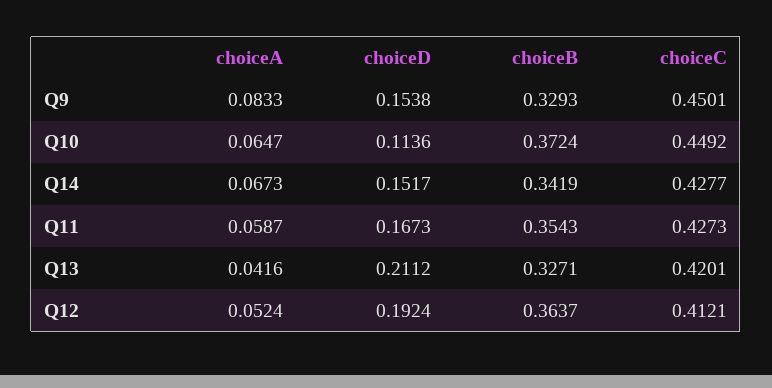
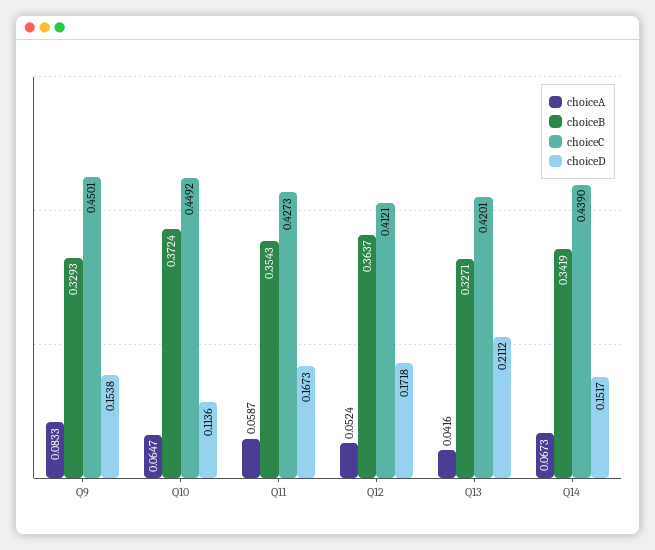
  {
    "choiceA": {
      "Q9": 0.0833,
      "Q10": 0.0647,
      "Q14": 0.0673,
      "Q11": 0.0587,
      "Q13": 0.0416,
      "Q12": 0.0524
    },
    "choiceD": {
      "Q9": 0.1538,
      "Q10": 0.1136,
      "Q14": 0.1517,
      "Q11": 0.1673,
      "Q13": 0.2112,
-     "Q12": 0.1924
+     "Q12": 0.1718
    },
    "choiceB": {
      "Q9": 0.3293,
      "Q10": 0.3724,
      "Q14": 0.3419,
      "Q11": 0.3543,
      "Q13": 0.3271,
      "Q12": 0.3637
    },
    "choiceC": {
      "Q9": 0.4501,
      "Q10": 0.4492,
-     "Q14": 0.4277,
+     "Q14": 0.439,
      "Q11": 0.4273,
      "Q13": 0.4201,
      "Q12": 0.4121
    }
  }

